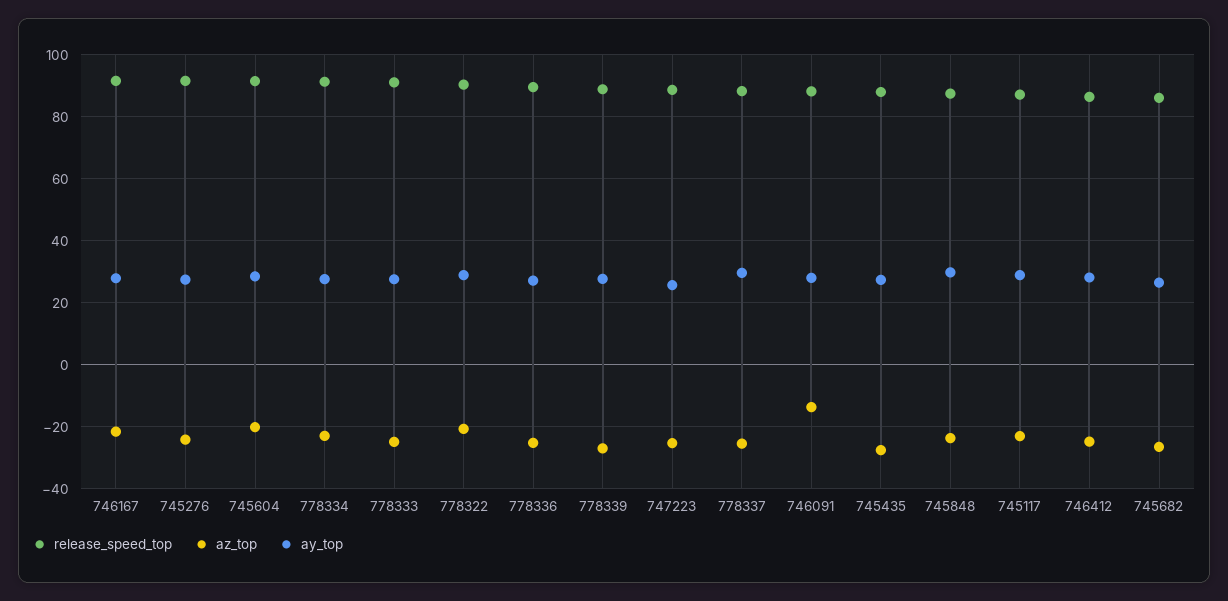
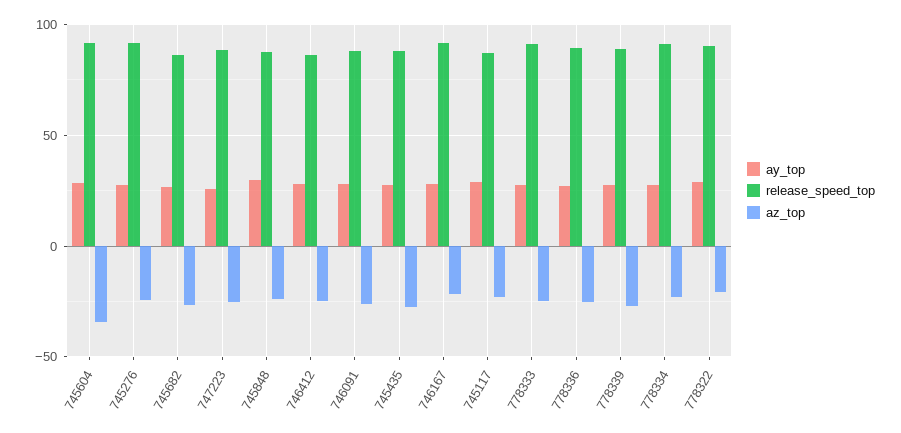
  {
    "release_speed_top": {
      "746167": 92,
      "745276": 92,
      "745604": 92,
      "778334": 92,
      "778333": 92,
      "778322": 90,
      "778336": 90,
      "778339": 88,
      "747223": 88,
-     "778337": 88,
      "746091": 88,
      "745435": 88,
      "745848": 88,
      "745117": 88,
      "746412": 86,
      "745682": 86
    },
    "az_top": {
      "746167": -22,
      "745276": -24,
-     "745604": -20,
+     "745604": -35,
      "778334": -24,
      "778333": -24,
      "778322": -20,
      "778336": -26,
      "778339": -28,
      "747223": -26,
-     "778337": -26,
-     "746091": -14,
+     "746091": -25,
      "745435": -28,
      "745848": -24,
      "745117": -24,
      "746412": -24,
      "745682": -26
    },
    "ay_top": {
      "746167": 28,
      "745276": 28,
      "745604": 28,
      "778334": 28,
      "778333": 28,
      "778322": 28,
      "778336": 28,
      "778339": 28,
      "747223": 26,
-     "778337": 30,
      "746091": 28,
      "745435": 28,
      "745848": 30,
      "745117": 28,
      "746412": 28,
      "745682": 26
    }
  }

